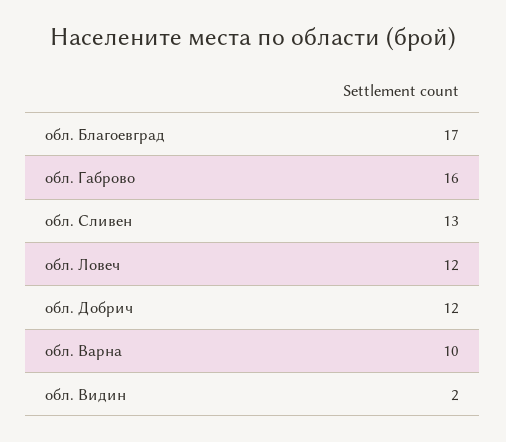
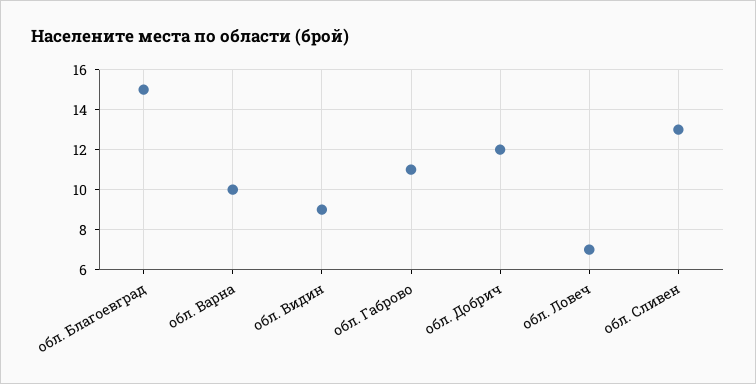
  {
-   "обл. Благоевград": 17,
+   "обл. Благоевград": 15,
-   "обл. Габрово": 16,
+   "обл. Габрово": 11,
    "обл. Сливен": 13,
-   "обл. Ловеч": 12,
+   "обл. Ловеч": 7,
    "обл. Добрич": 12,
    "обл. Варна": 10,
-   "обл. Видин": 2
+   "обл. Видин": 9
  }

